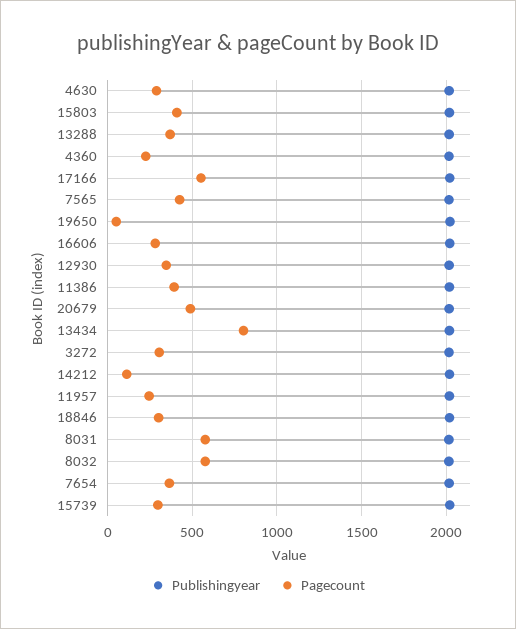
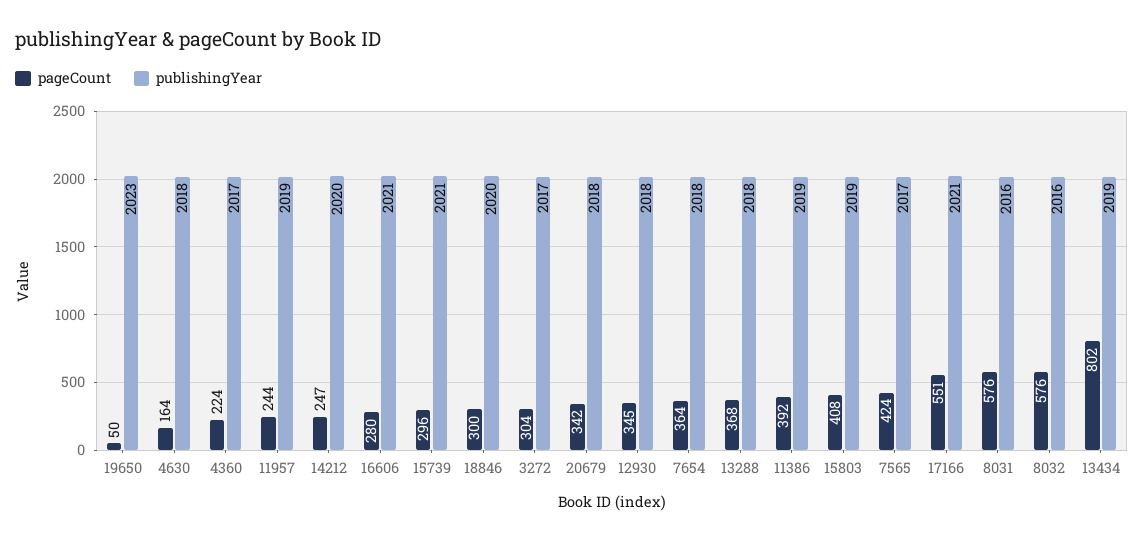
  {
    "Publishingyear": {
      "4630": 2018,
      "15803": 2019,
      "13288": 2018,
      "4360": 2017,
      "17166": 2021,
      "7565": 2017,
      "19650": 2023,
      "16606": 2021,
      "12930": 2018,
      "11386": 2019,
      "20679": 2018,
      "13434": 2019,
      "3272": 2017,
      "14212": 2020,
      "11957": 2019,
      "18846": 2020,
      "8031": 2016,
      "8032": 2016,
      "7654": 2018,
      "15739": 2021
    },
    "Pagecount": {
-     "4630": 300,
+     "4630": 164,
      "15803": 408,
      "13288": 368,
      "4360": 224,
      "17166": 551,
      "7565": 424,
      "19650": 50,
      "16606": 280,
      "12930": 345,
      "11386": 392,
-     "20679": 500,
+     "20679": 342,
      "13434": 802,
      "3272": 304,
-     "14212": 100,
+     "14212": 247,
      "11957": 244,
      "18846": 300,
      "8031": 576,
      "8032": 576,
      "7654": 364,
      "15739": 296
    }
  }

